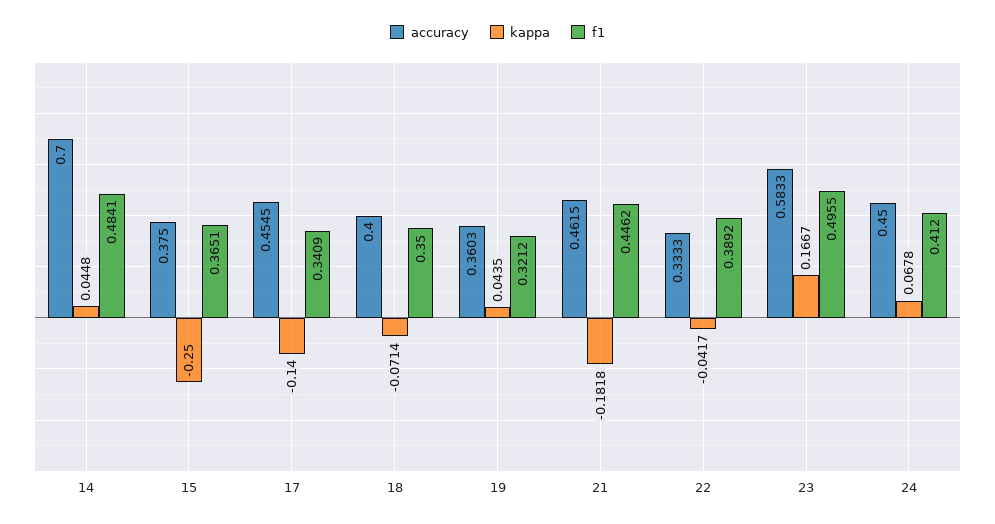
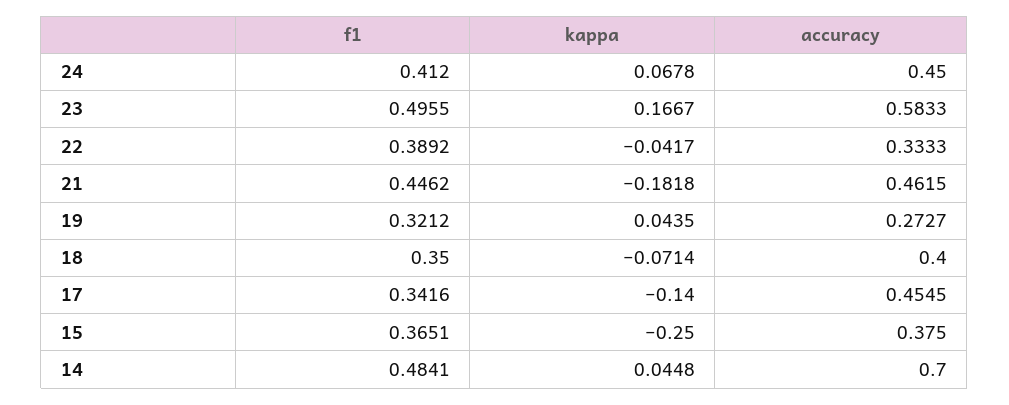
  {
    "accuracy": {
      "14": 0.7,
      "15": 0.375,
      "17": 0.4545,
      "18": 0.4,
-     "19": 0.3603,
+     "19": 0.2727,
      "21": 0.4615,
      "22": 0.3333,
      "23": 0.5833,
      "24": 0.45
    },
    "kappa": {
      "14": 0.0448,
      "15": -0.25,
      "17": -0.14,
      "18": -0.0714,
      "19": 0.0435,
      "21": -0.1818,
      "22": -0.0417,
      "23": 0.1667,
      "24": 0.0678
    },
    "f1": {
      "14": 0.4841,
      "15": 0.3651,
-     "17": 0.3409,
+     "17": 0.3416,
      "18": 0.35,
      "19": 0.3212,
      "21": 0.4462,
      "22": 0.3892,
      "23": 0.4955,
      "24": 0.412
    }
  }

